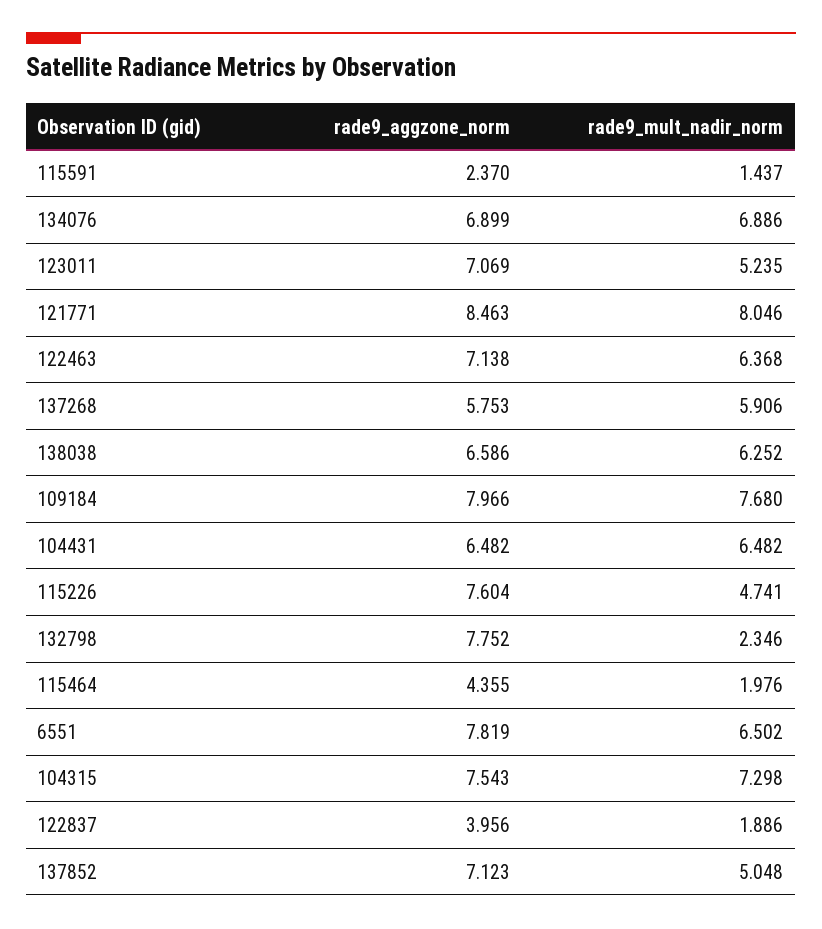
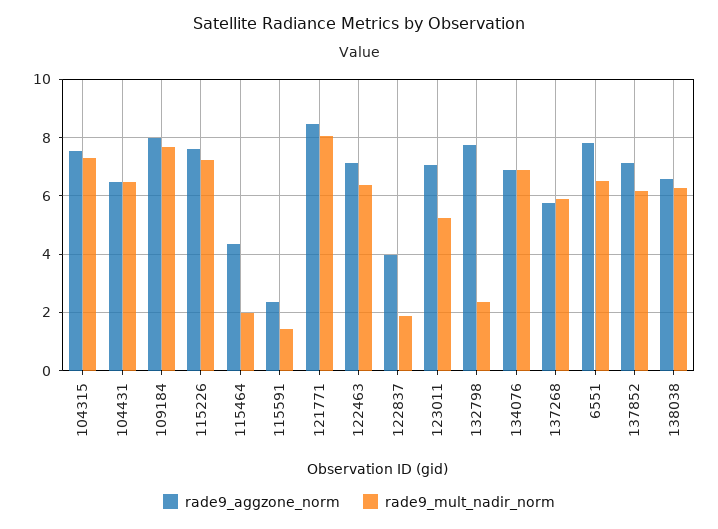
  {
    "rade9_aggzone_norm": {
      "115591": 2.37,
      "134076": 6.899,
      "123011": 7.069,
      "121771": 8.463,
      "122463": 7.138,
      "137268": 5.753,
      "138038": 6.586,
      "109184": 7.966,
      "104431": 6.482,
      "115226": 7.604,
      "132798": 7.752,
      "115464": 4.355,
      "6551": 7.819,
      "104315": 7.543,
      "122837": 3.956,
      "137852": 7.123
    },
    "rade9_mult_nadir_norm": {
      "115591": 1.437,
      "134076": 6.886,
      "123011": 5.235,
      "121771": 8.046,
      "122463": 6.368,
      "137268": 5.906,
      "138038": 6.252,
      "109184": 7.68,
      "104431": 6.482,
-     "115226": 4.741,
+     "115226": 7.25,
      "132798": 2.346,
      "115464": 1.976,
      "6551": 6.502,
      "104315": 7.298,
      "122837": 1.886,
-     "137852": 5.048
+     "137852": 6.25
    }
  }

